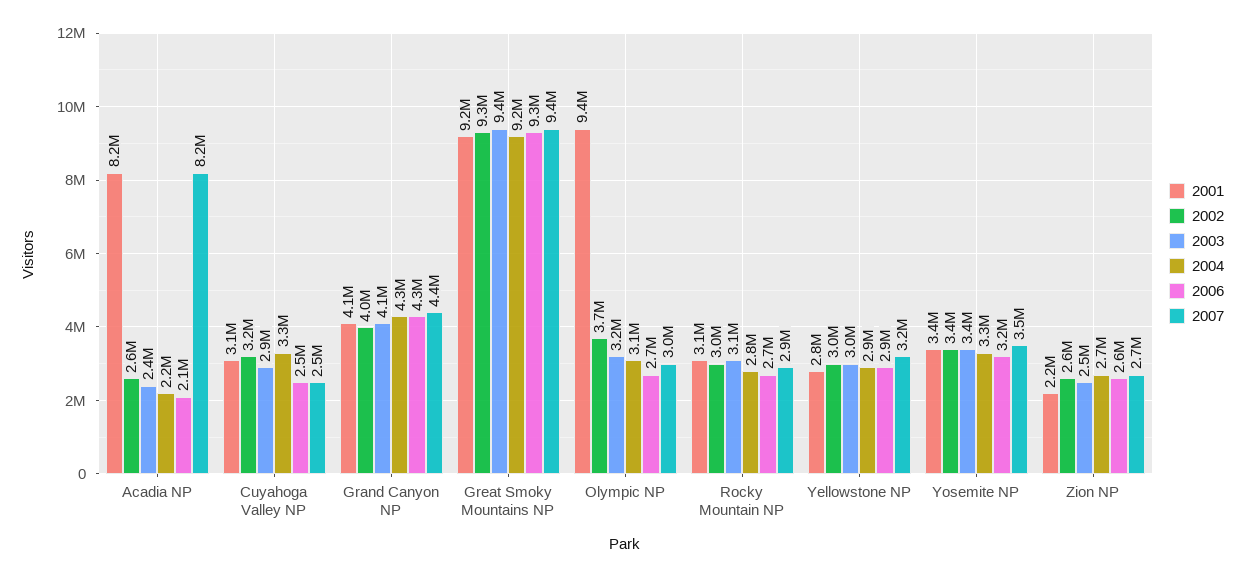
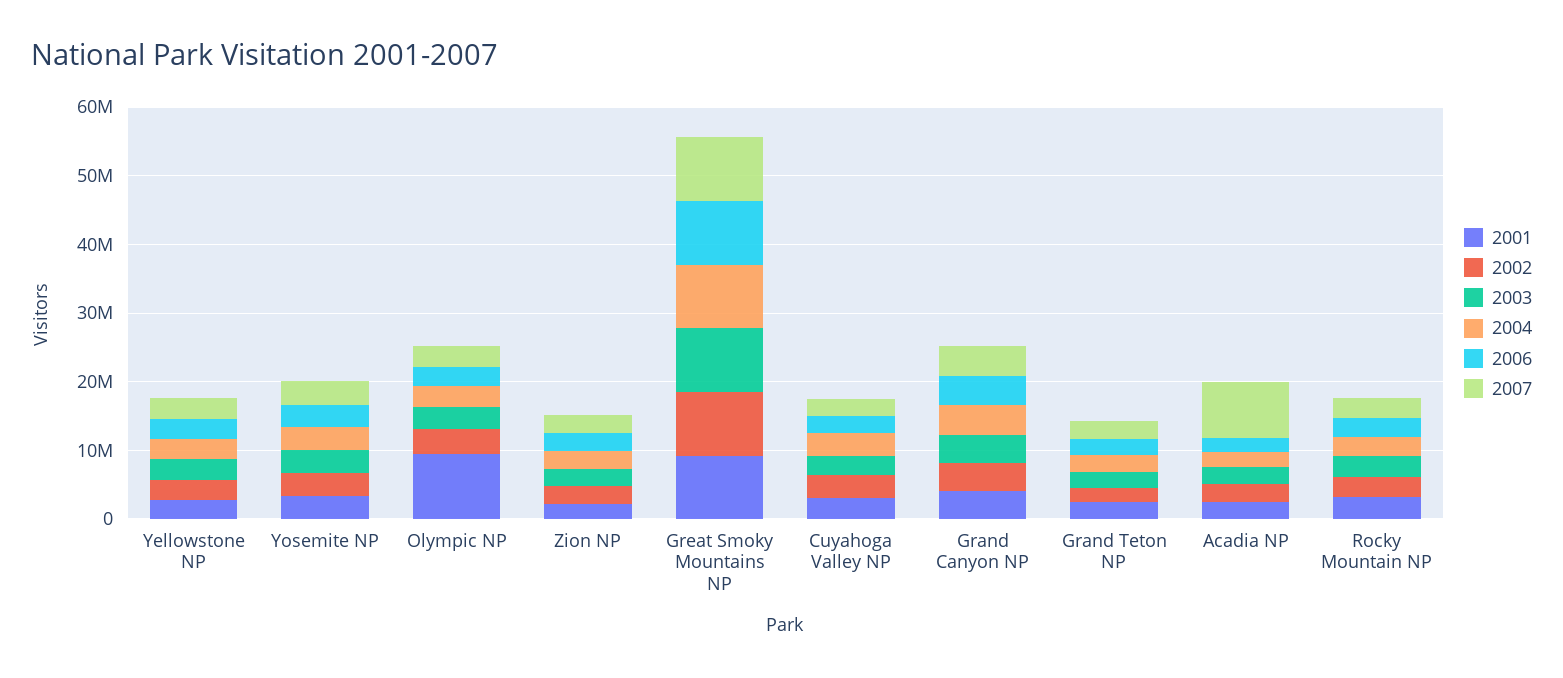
  {
    "2001": {
-     "Acadia NP": 8200000,
+     "Acadia NP": 2000000,
      "Cuyahoga Valley NP": 3100000,
      "Grand Canyon NP": 4100000,
      "Great Smoky Mountains NP": 9200000,
      "Olympic NP": 9400000,
      "Rocky Mountain NP": 3100000,
      "Yellowstone NP": 2800000,
      "Yosemite NP": 3400000,
-     "Zion NP": 2200000
+     "Zion NP": 2200000,
+     "Grand Teton NP": 2000000
    },
    "2002": {
      "Acadia NP": 2600000,
      "Cuyahoga Valley NP": 3200000,
      "Grand Canyon NP": 4000000,
      "Great Smoky Mountains NP": 9300000,
      "Olympic NP": 3700000,
      "Rocky Mountain NP": 3000000,
      "Yellowstone NP": 3000000,
      "Yosemite NP": 3400000,
-     "Zion NP": 2600000
+     "Zion NP": 2600000,
+     "Grand Teton NP": 2000000
    },
    "2003": {
      "Acadia NP": 2400000,
      "Cuyahoga Valley NP": 2900000,
      "Grand Canyon NP": 4100000,
      "Great Smoky Mountains NP": 9400000,
      "Olympic NP": 3200000,
      "Rocky Mountain NP": 3100000,
      "Yellowstone NP": 3000000,
      "Yosemite NP": 3400000,
-     "Zion NP": 2500000
+     "Zion NP": 2500000,
+     "Grand Teton NP": 2000000
    },
    "2004": {
      "Acadia NP": 2200000,
      "Cuyahoga Valley NP": 3300000,
      "Grand Canyon NP": 4300000,
      "Great Smoky Mountains NP": 9200000,
      "Olympic NP": 3100000,
      "Rocky Mountain NP": 2800000,
      "Yellowstone NP": 2900000,
      "Yosemite NP": 3300000,
-     "Zion NP": 2700000
+     "Zion NP": 2700000,
+     "Grand Teton NP": 2000000
    },
    "2006": {
      "Acadia NP": 2100000,
      "Cuyahoga Valley NP": 2500000,
      "Grand Canyon NP": 4300000,
      "Great Smoky Mountains NP": 9300000,
      "Olympic NP": 2700000,
      "Rocky Mountain NP": 2700000,
      "Yellowstone NP": 2900000,
      "Yosemite NP": 3200000,
-     "Zion NP": 2600000
+     "Zion NP": 2600000,
+     "Grand Teton NP": 2000000
    },
    "2007": {
      "Acadia NP": 8200000,
      "Cuyahoga Valley NP": 2500000,
      "Grand Canyon NP": 4400000,
      "Great Smoky Mountains NP": 9400000,
      "Olympic NP": 3000000,
      "Rocky Mountain NP": 2900000,
      "Yellowstone NP": 3200000,
      "Yosemite NP": 3500000,
-     "Zion NP": 2700000
+     "Zion NP": 2700000,
+     "Grand Teton NP": 2000000
    }
  }

